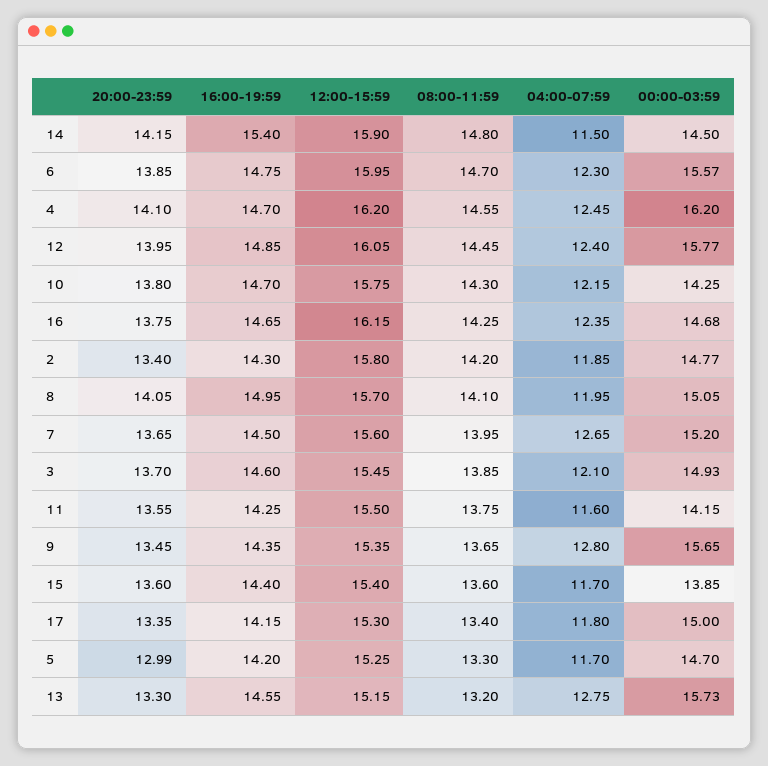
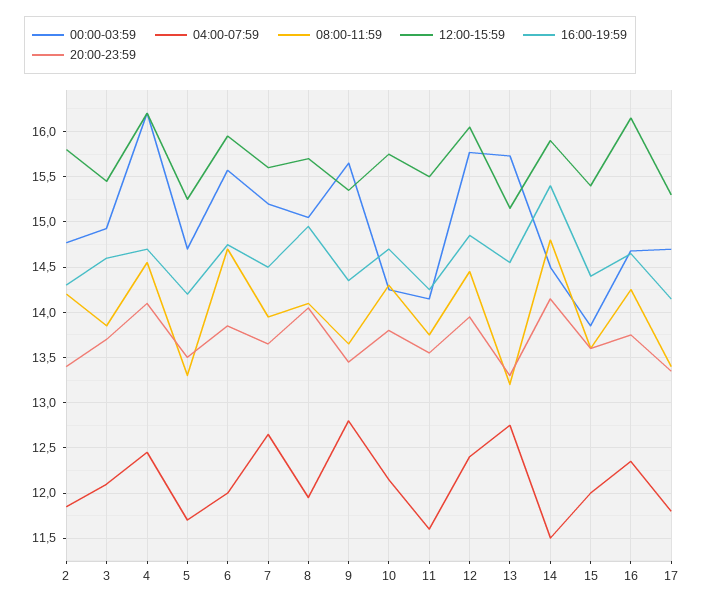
  {
    "20:00-23:59": {
      "14": 14.15,
      "6": 13.85,
      "4": 14.1,
      "12": 13.95,
      "10": 13.8,
      "16": 13.75,
      "2": 13.4,
      "8": 14.05,
      "7": 13.65,
      "3": 13.7,
      "11": 13.55,
      "9": 13.45,
      "15": 13.6,
      "17": 13.35,
-     "5": 12.99,
+     "5": 13.5,
      "13": 13.3
    },
    "16:00-19:59": {
      "14": 15.4,
      "6": 14.75,
      "4": 14.7,
      "12": 14.85,
      "10": 14.7,
      "16": 14.65,
      "2": 14.3,
      "8": 14.95,
      "7": 14.5,
      "3": 14.6,
      "11": 14.25,
      "9": 14.35,
      "15": 14.4,
      "17": 14.15,
      "5": 14.2,
      "13": 14.55
    },
    "12:00-15:59": {
      "14": 15.9,
      "6": 15.95,
      "4": 16.2,
      "12": 16.05,
      "10": 15.75,
      "16": 16.15,
      "2": 15.8,
      "8": 15.7,
      "7": 15.6,
      "3": 15.45,
      "11": 15.5,
      "9": 15.35,
      "15": 15.4,
      "17": 15.3,
      "5": 15.25,
      "13": 15.15
    },
    "08:00-11:59": {
      "14": 14.8,
      "6": 14.7,
      "4": 14.55,
      "12": 14.45,
      "10": 14.3,
      "16": 14.25,
      "2": 14.2,
      "8": 14.1,
      "7": 13.95,
      "3": 13.85,
      "11": 13.75,
      "9": 13.65,
      "15": 13.6,
      "17": 13.4,
      "5": 13.3,
      "13": 13.2
    },
    "04:00-07:59": {
      "14": 11.5,
-     "6": 12.3,
+     "6": 12,
      "4": 12.45,
      "12": 12.4,
      "10": 12.15,
      "16": 12.35,
      "2": 11.85,
      "8": 11.95,
      "7": 12.65,
      "3": 12.1,
      "11": 11.6,
      "9": 12.8,
-     "15": 11.7,
+     "15": 12,
      "17": 11.8,
      "5": 11.7,
      "13": 12.75
    },
    "00:00-03:59": {
      "14": 14.5,
      "6": 15.57,
      "4": 16.2,
      "12": 15.77,
      "10": 14.25,
      "16": 14.68,
      "2": 14.77,
      "8": 15.05,
      "7": 15.2,
      "3": 14.93,
      "11": 14.15,
      "9": 15.65,
      "15": 13.85,
-     "17": 15,
+     "17": 14.7,
      "5": 14.7,
      "13": 15.73
    }
  }

